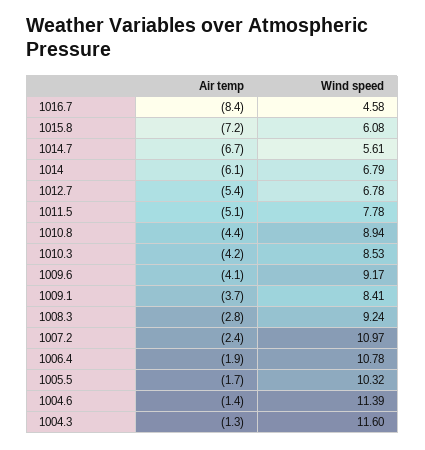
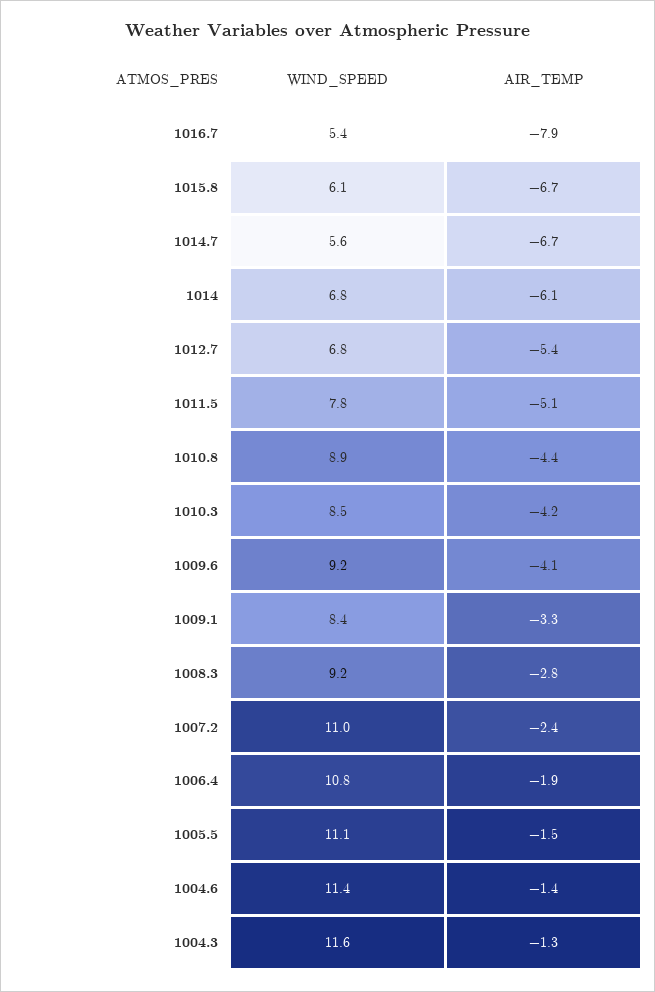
  {
    "Air temp": {
-     "1016.7": -8.4,
+     "1016.7": -7.9,
-     "1015.8": -7.2,
+     "1015.8": -6.7,
      "1014.7": -6.7,
      "1014": -6.1,
      "1012.7": -5.4,
      "1011.5": -5.1,
      "1010.8": -4.4,
      "1010.3": -4.2,
      "1009.6": -4.1,
-     "1009.1": -3.7,
+     "1009.1": -3.3,
      "1008.3": -2.8,
      "1007.2": -2.4,
      "1006.4": -1.9,
-     "1005.5": -1.7,
+     "1005.5": -1.5,
      "1004.6": -1.4,
      "1004.3": -1.3
    },
    "Wind speed": {
-     "1016.7": 4.58,
+     "1016.7": 5.4,
      "1015.8": 6.08,
      "1014.7": 5.61,
      "1014": 6.79,
      "1012.7": 6.78,
      "1011.5": 7.78,
      "1010.8": 8.94,
      "1010.3": 8.53,
      "1009.6": 9.17,
      "1009.1": 8.41,
      "1008.3": 9.24,
      "1007.2": 10.97,
      "1006.4": 10.78,
-     "1005.5": 10.32,
+     "1005.5": 11.1,
      "1004.6": 11.39,
      "1004.3": 11.6
    }
  }

